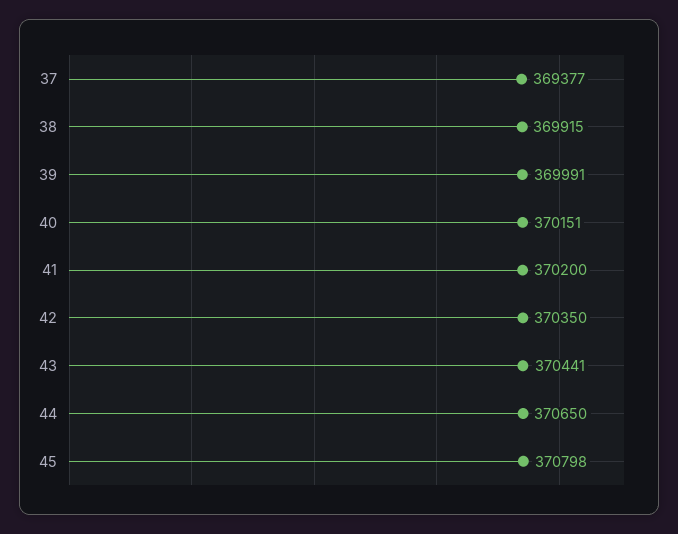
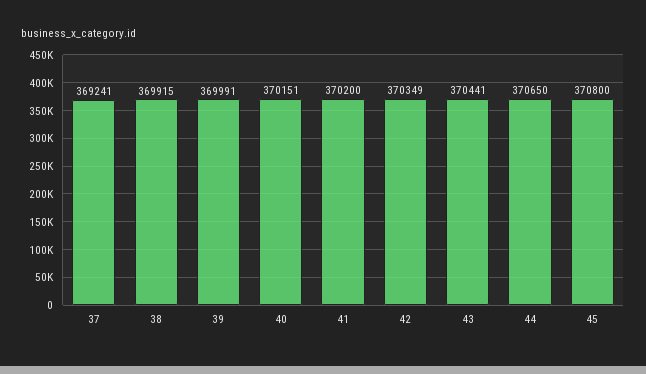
  {
-   "37": 369377,
+   "37": 369241,
    "38": 369915,
    "39": 369991,
    "40": 370151,
    "41": 370200,
-   "42": 370350,
+   "42": 370349,
    "43": 370441,
    "44": 370650,
-   "45": 370798
+   "45": 370800
  }

